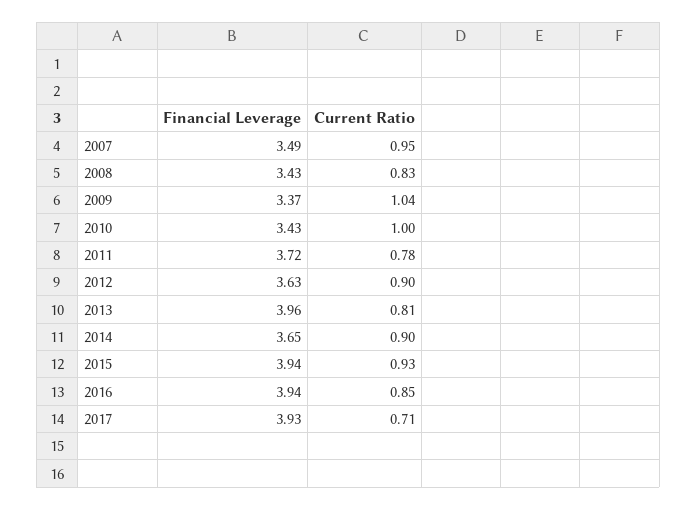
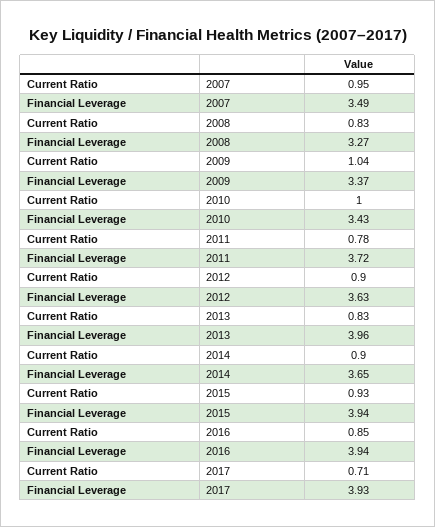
  {
    "Financial Leverage": {
      "2007": 3.49,
-     "2008": 3.43,
+     "2008": 3.27,
      "2009": 3.37,
      "2010": 3.43,
      "2011": 3.72,
      "2012": 3.63,
      "2013": 3.96,
      "2014": 3.65,
      "2015": 3.94,
      "2016": 3.94,
      "2017": 3.93
    },
    "Current Ratio": {
      "2007": 0.95,
      "2008": 0.83,
      "2009": 1.04,
      "2010": 1,
      "2011": 0.78,
      "2012": 0.9,
-     "2013": 0.81,
+     "2013": 0.83,
      "2014": 0.9,
      "2015": 0.93,
      "2016": 0.85,
      "2017": 0.71
    }
  }

